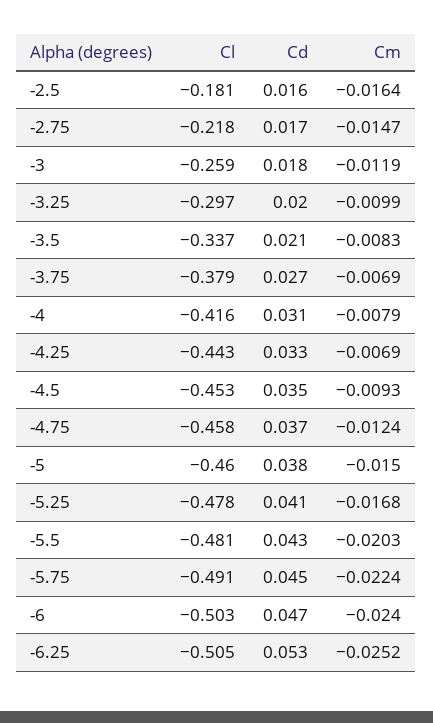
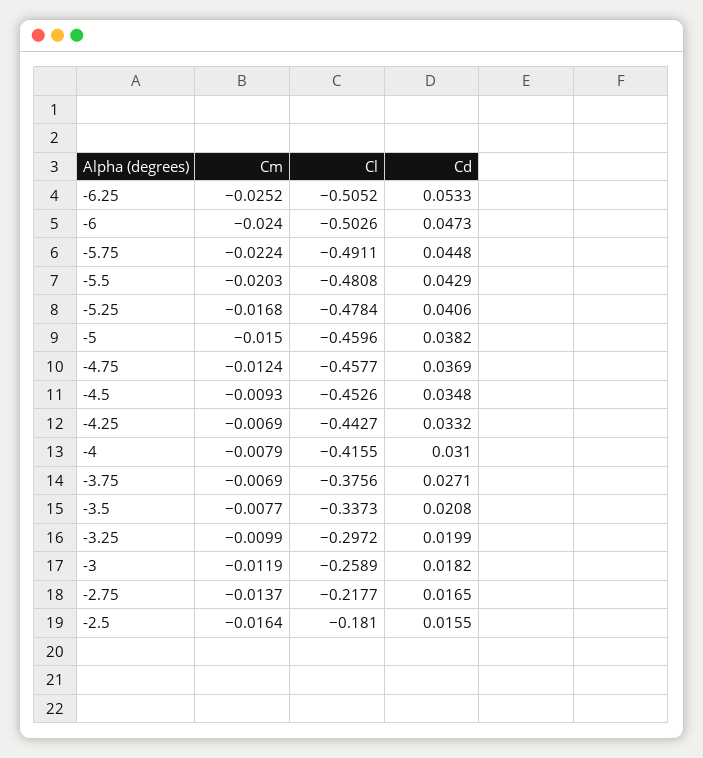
  {
    "Cl": {
      "-2.5": -0.181,
      "-2.75": -0.2177,
      "-3": -0.2589,
      "-3.25": -0.2972,
      "-3.5": -0.3373,
-     "-3.75": -0.379,
+     "-3.75": -0.3756,
      "-4": -0.4155,
      "-4.25": -0.4427,
      "-4.5": -0.4526,
      "-4.75": -0.4577,
      "-5": -0.4596,
      "-5.25": -0.4784,
      "-5.5": -0.4808,
      "-5.75": -0.4911,
      "-6": -0.5026,
      "-6.25": -0.5052
    },
    "Cd": {
      "-2.5": 0.0155,
      "-2.75": 0.0165,
      "-3": 0.0182,
      "-3.25": 0.0199,
      "-3.5": 0.0208,
      "-3.75": 0.0271,
      "-4": 0.031,
      "-4.25": 0.0332,
      "-4.5": 0.0348,
      "-4.75": 0.0369,
      "-5": 0.0382,
      "-5.25": 0.0406,
      "-5.5": 0.0429,
      "-5.75": 0.0448,
      "-6": 0.0473,
      "-6.25": 0.0533
    },
    "Cm": {
      "-2.5": -0.0164,
-     "-2.75": -0.0147,
+     "-2.75": -0.0137,
      "-3": -0.0119,
      "-3.25": -0.0099,
-     "-3.5": -0.0083,
+     "-3.5": -0.0077,
      "-3.75": -0.0069,
      "-4": -0.0079,
      "-4.25": -0.0069,
      "-4.5": -0.0093,
      "-4.75": -0.0124,
      "-5": -0.015,
      "-5.25": -0.0168,
      "-5.5": -0.0203,
      "-5.75": -0.0224,
      "-6": -0.024,
      "-6.25": -0.0252
    }
  }

